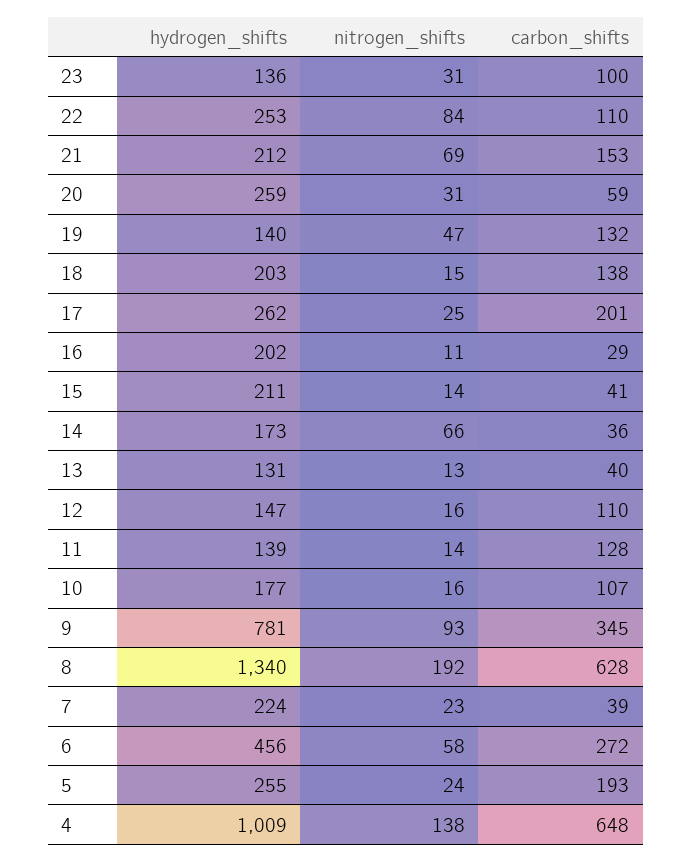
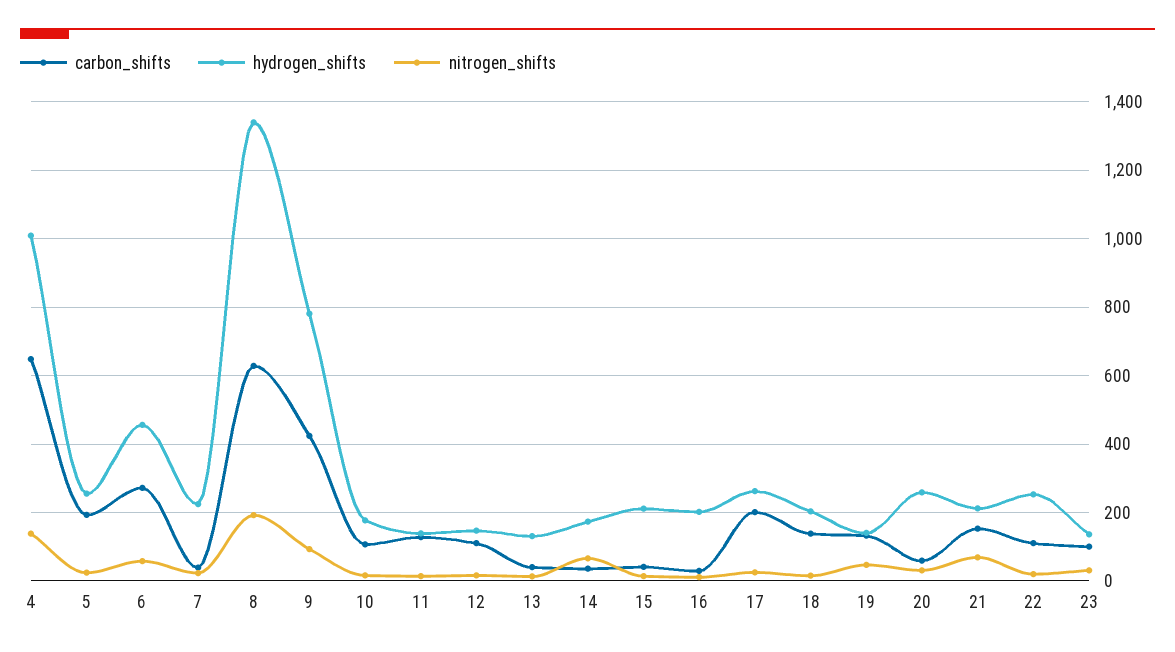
  {
    "hydrogen_shifts": {
      "23": 136,
      "22": 253,
      "21": 212,
      "20": 259,
      "19": 140,
      "18": 203,
      "17": 262,
      "16": 202,
      "15": 211,
      "14": 173,
      "13": 131,
      "12": 147,
      "11": 139,
      "10": 177,
      "9": 781,
      "8": 1340,
      "7": 224,
      "6": 456,
      "5": 255,
      "4": 1009
    },
    "nitrogen_shifts": {
      "23": 31,
-     "22": 84,
+     "22": 20,
      "21": 69,
      "20": 31,
      "19": 47,
      "18": 15,
      "17": 25,
      "16": 11,
      "15": 14,
      "14": 66,
      "13": 13,
      "12": 16,
      "11": 14,
      "10": 16,
      "9": 93,
      "8": 192,
      "7": 23,
      "6": 58,
      "5": 24,
      "4": 138
    },
    "carbon_shifts": {
      "23": 100,
      "22": 110,
      "21": 153,
      "20": 59,
      "19": 132,
      "18": 138,
      "17": 201,
      "16": 29,
      "15": 41,
      "14": 36,
      "13": 40,
      "12": 110,
      "11": 128,
      "10": 107,
-     "9": 345,
+     "9": 420,
      "8": 628,
      "7": 39,
      "6": 272,
      "5": 193,
      "4": 648
    }
  }

